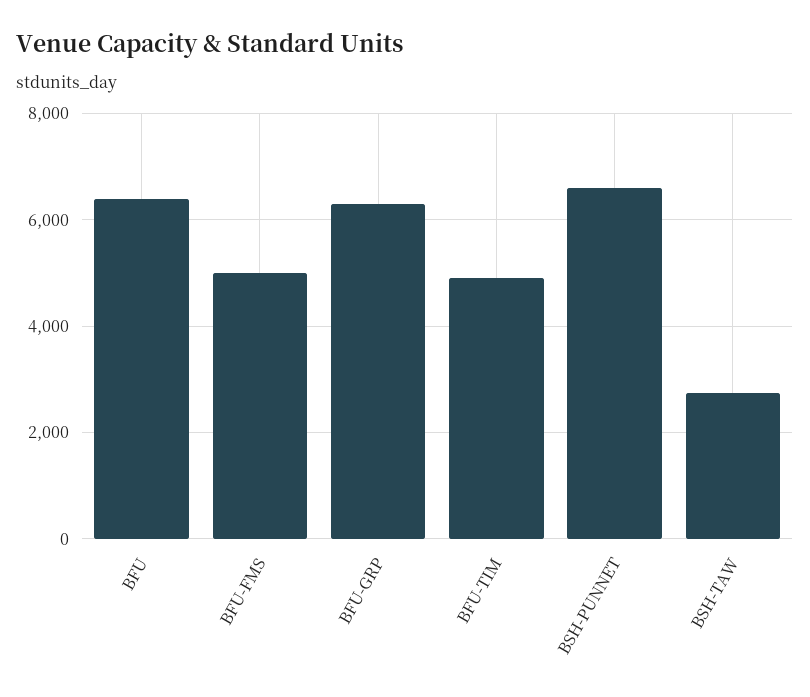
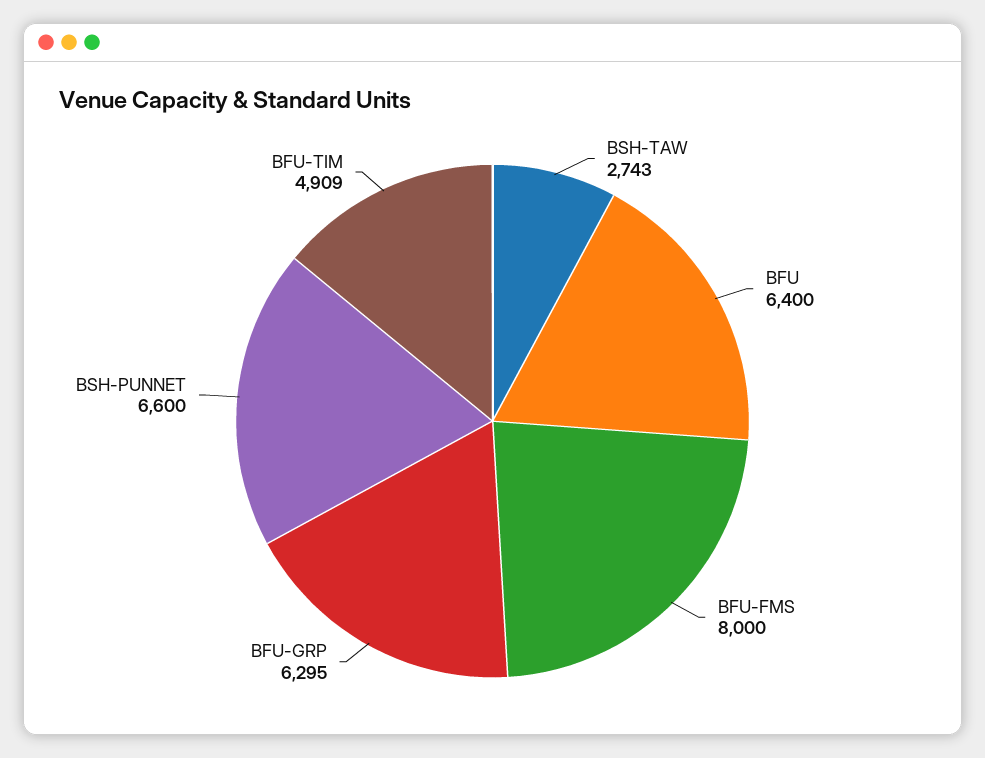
  {
    "BFU": 6400,
-   "BFU-FMS": 5000,
+   "BFU-FMS": 8000,
    "BFU-GRP": 6295,
    "BFU-TIM": 4909,
    "BSH-PUNNET": 6600,
    "BSH-TAW": 2743
  }

